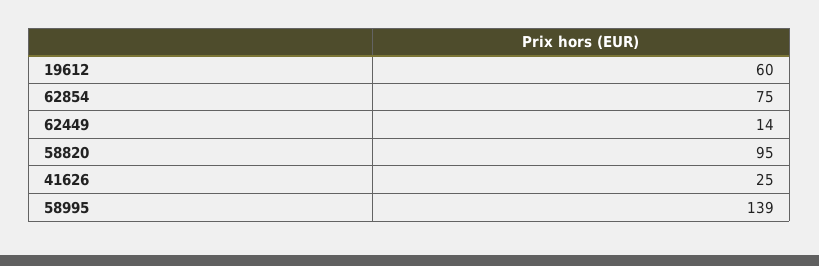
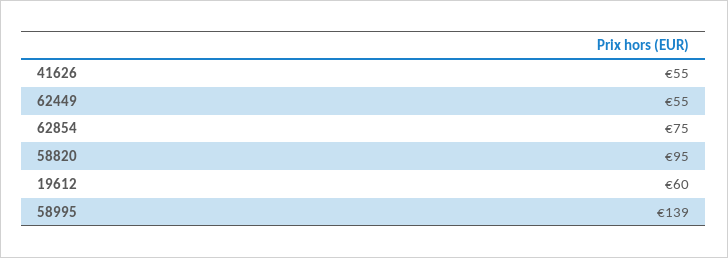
  {
    "19612": 60,
    "62854": 75,
-   "62449": 14,
+   "62449": 55,
    "58820": 95,
-   "41626": 25,
+   "41626": 55,
    "58995": 139
  }

